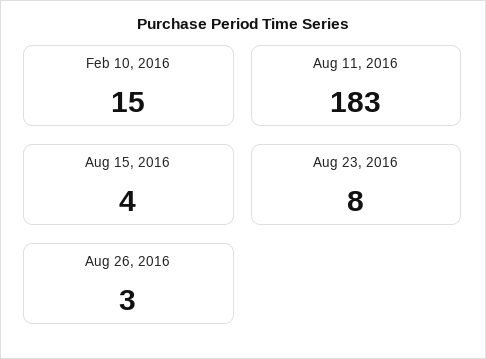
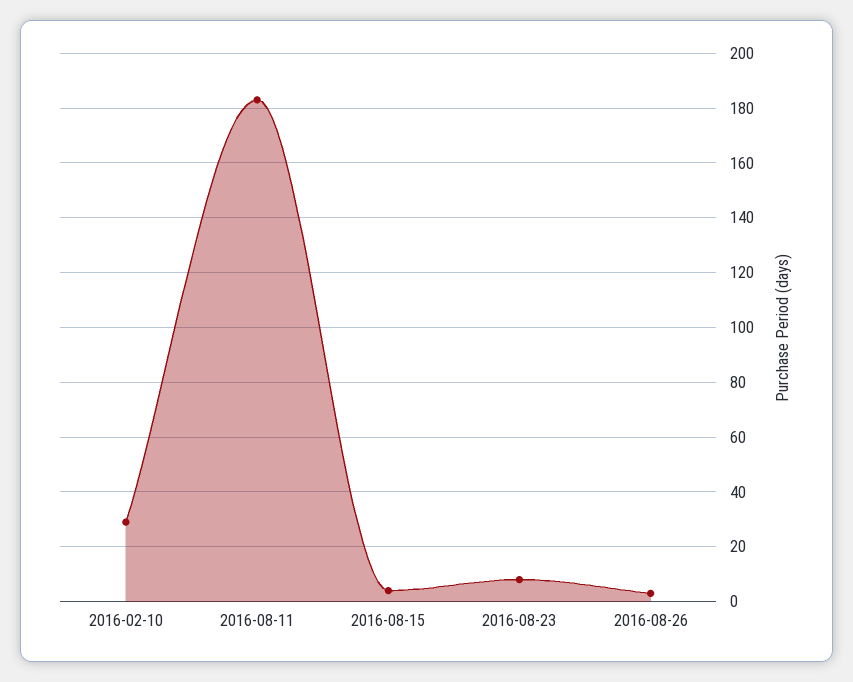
  {
-   "Feb 10, 2016": 15,
+   "Feb 10, 2016": 30,
    "Aug 11, 2016": 183,
    "Aug 15, 2016": 4,
    "Aug 23, 2016": 8,
    "Aug 26, 2016": 3
  }

